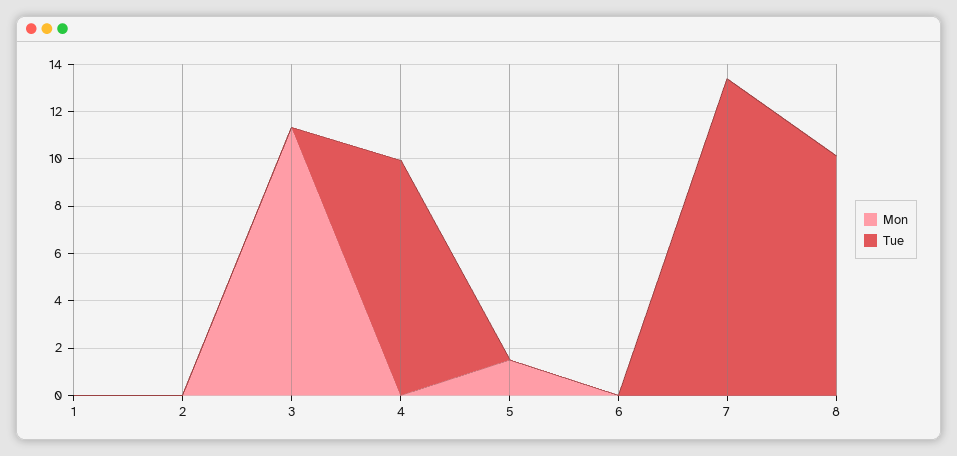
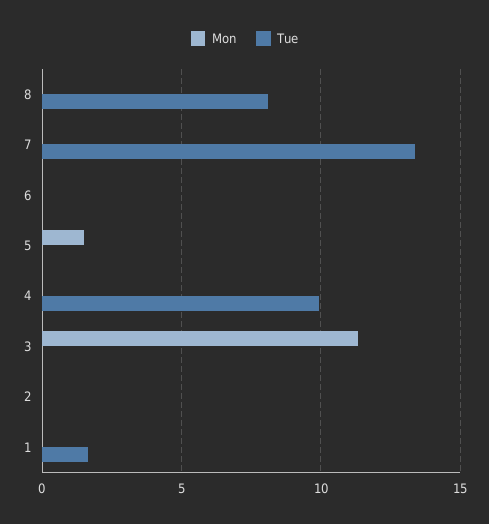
  {
    "Mon": {
      "1": 0,
      "2": 0,
      "3": 11.5,
      "4": 0,
      "5": 1.5,
      "6": 0,
      "7": 0,
      "8": 0
    },
    "Tue": {
-     "1": 0,
+     "1": 1.5,
      "2": 0,
      "3": 0,
      "4": 10,
      "5": 0,
      "6": 0,
      "7": 13.5,
-     "8": 10
+     "8": 8
    }
  }

